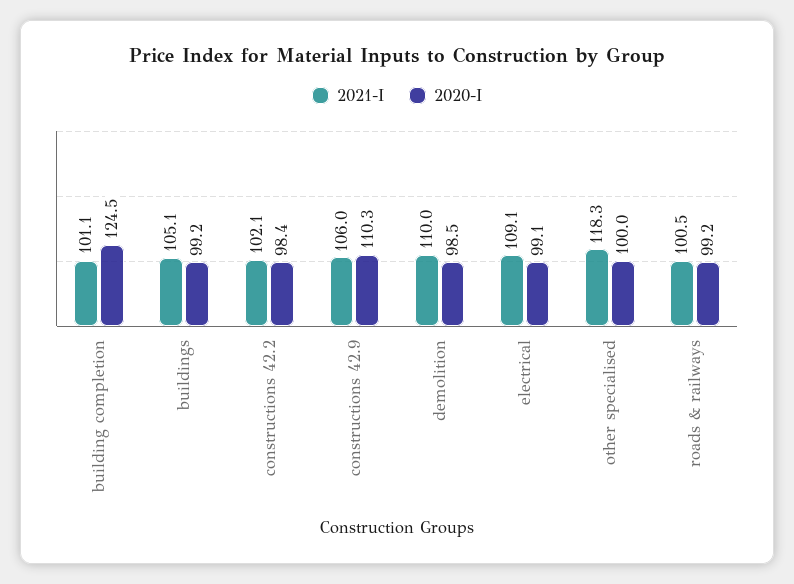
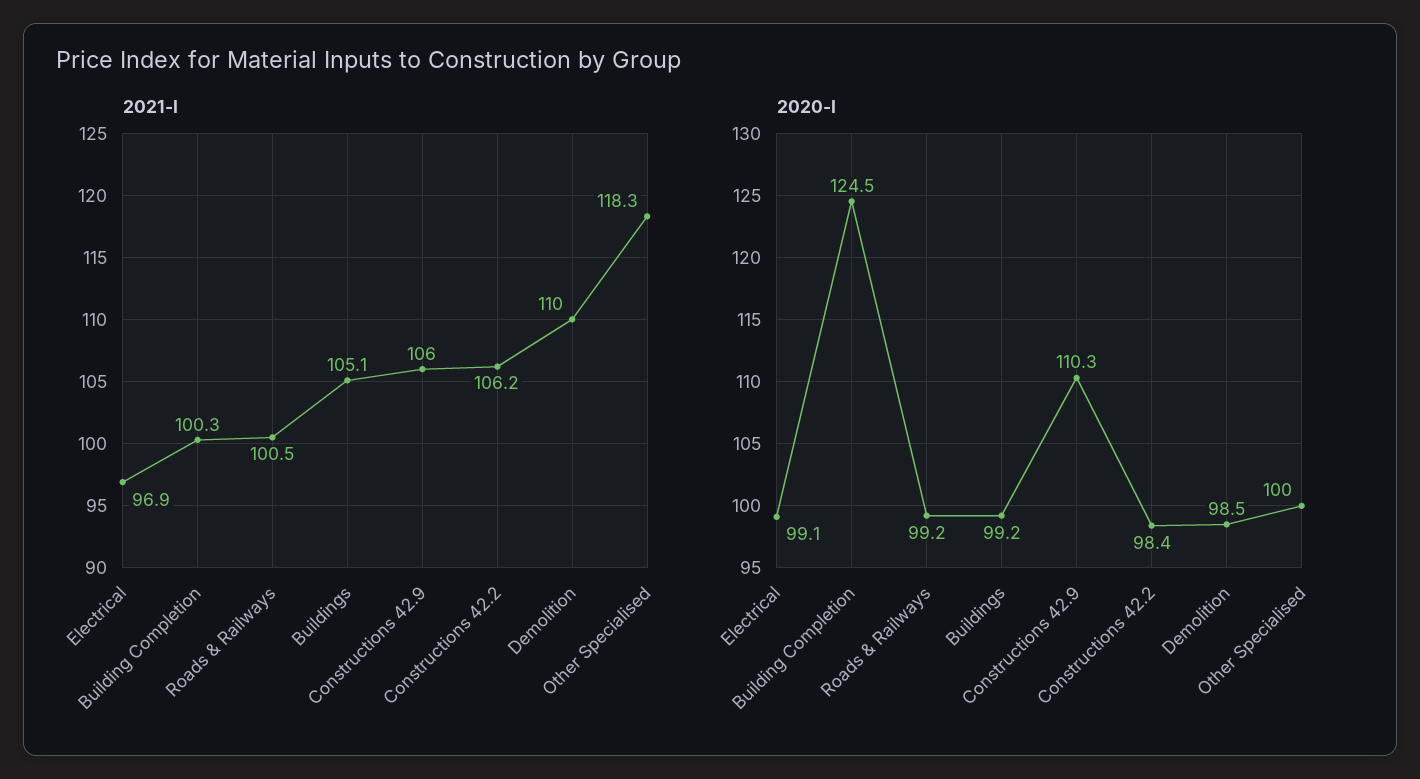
  {
    "2021-I": {
-     "building completion": 101.1,
+     "building completion": 100.3,
      "buildings": 105.1,
-     "constructions 42.2": 102.1,
+     "constructions 42.2": 106.2,
      "constructions 42.9": 106,
      "demolition": 110,
-     "electrical": 109.1,
+     "electrical": 96.9,
      "other specialised": 118.3,
      "roads & railways": 100.5
    },
    "2020-I": {
      "building completion": 124.5,
      "buildings": 99.2,
      "constructions 42.2": 98.4,
      "constructions 42.9": 110.3,
      "demolition": 98.5,
      "electrical": 99.1,
      "other specialised": 100,
      "roads & railways": 99.2
    }
  }

